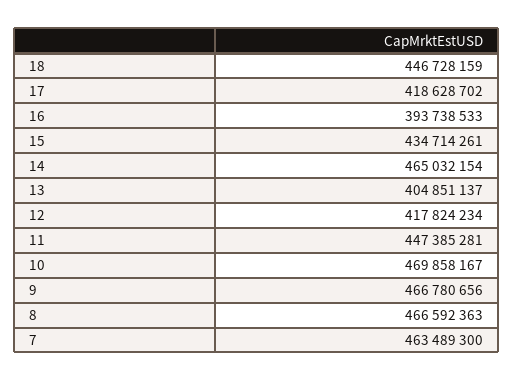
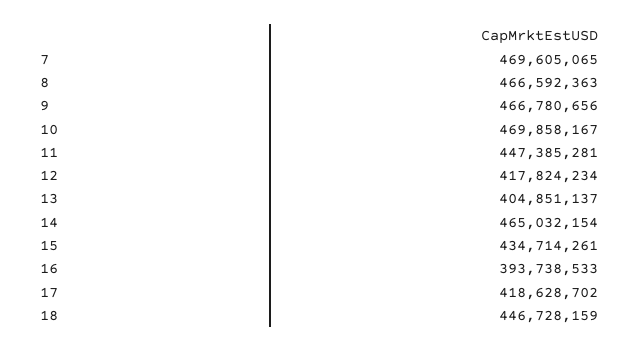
  {
    "18": 446728159,
    "17": 418628702,
    "16": 393738533,
    "15": 434714261,
    "14": 465032154,
    "13": 404851137,
    "12": 417824234,
    "11": 447385281,
    "10": 469858167,
    "9": 466780656,
    "8": 466592363,
-   "7": 463489300
+   "7": 469605065
  }

